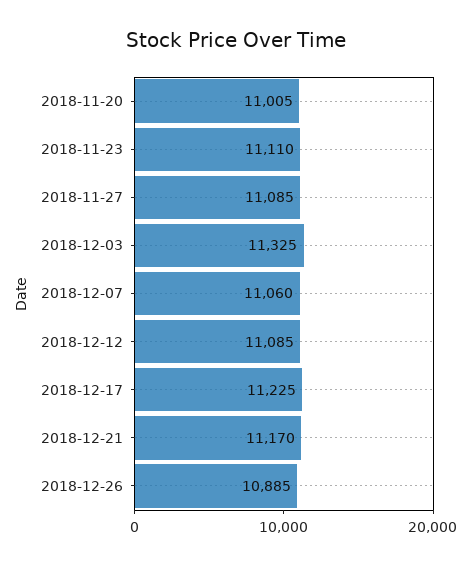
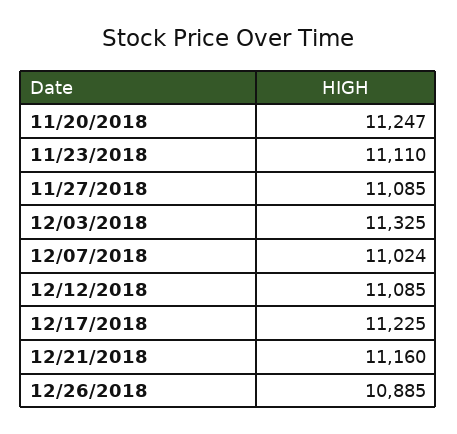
  {
-   "2018-11-20": 11005,
+   "2018-11-20": 11247,
    "2018-11-23": 11110,
    "2018-11-27": 11085,
    "2018-12-03": 11325,
-   "2018-12-07": 11060,
+   "2018-12-07": 11024,
    "2018-12-12": 11085,
    "2018-12-17": 11225,
-   "2018-12-21": 11170,
+   "2018-12-21": 11160,
    "2018-12-26": 10885
  }

